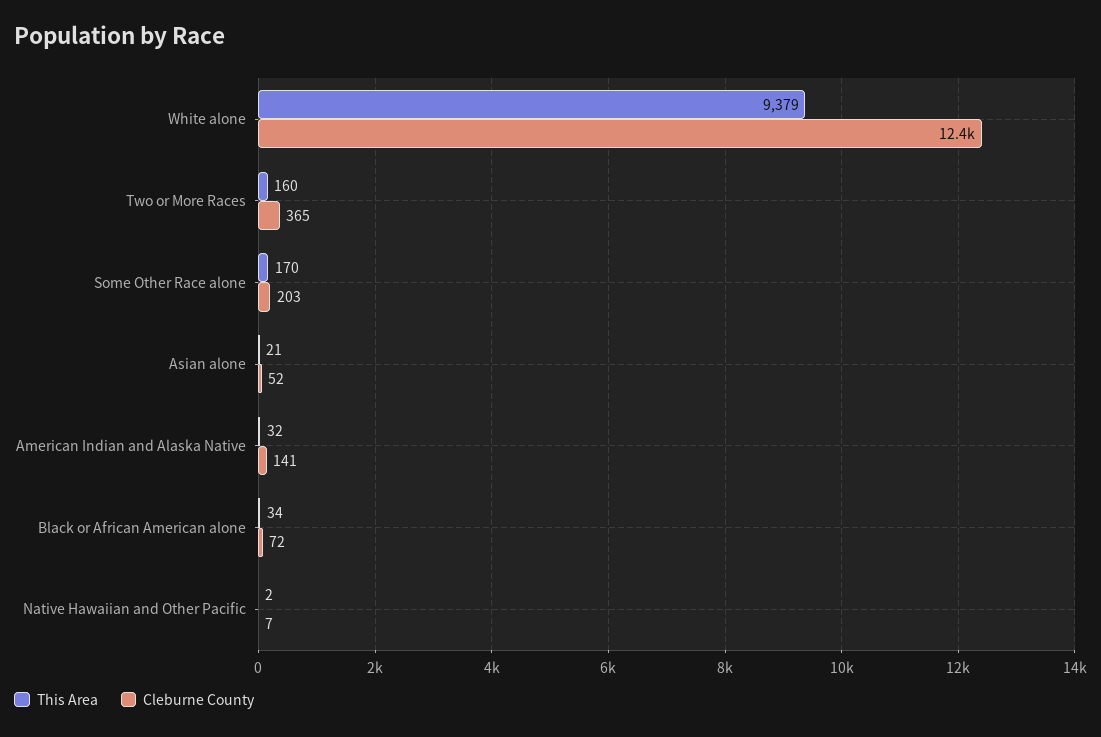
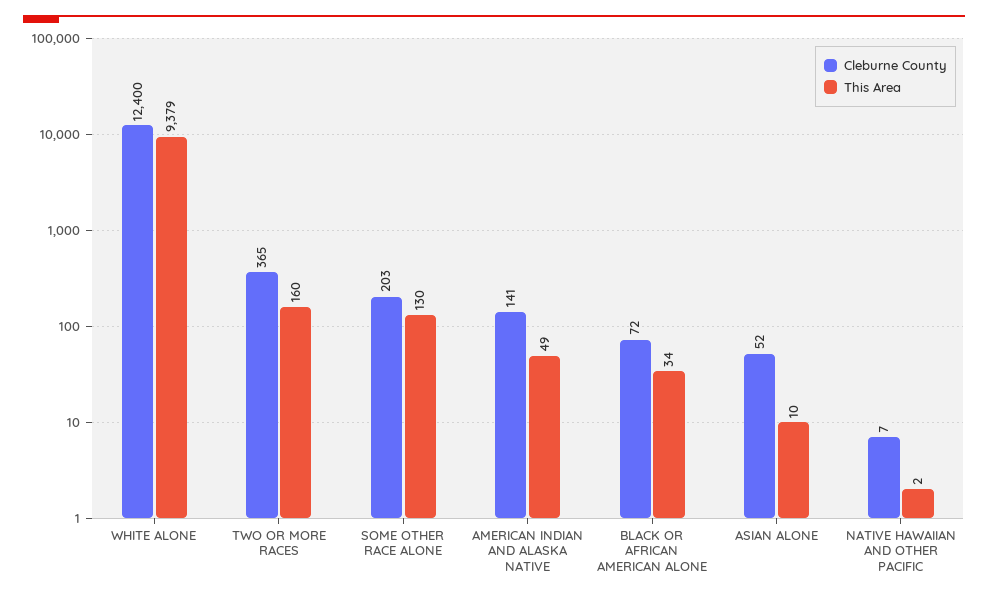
  {
    "This Area": {
      "White alone": 9379,
      "Two or More Races": 160,
-     "Some Other Race alone": 170,
+     "Some Other Race alone": 130,
-     "Asian alone": 21,
+     "Asian alone": 10,
-     "American Indian and Alaska Native": 32,
+     "American Indian and Alaska Native": 49,
      "Black or African American alone": 34,
      "Native Hawaiian and Other Pacific": 2
    },
    "Cleburne County": {
      "White alone": 12400,
      "Two or More Races": 365,
      "Some Other Race alone": 203,
      "Asian alone": 52,
      "American Indian and Alaska Native": 141,
      "Black or African American alone": 72,
      "Native Hawaiian and Other Pacific": 7
    }
  }

